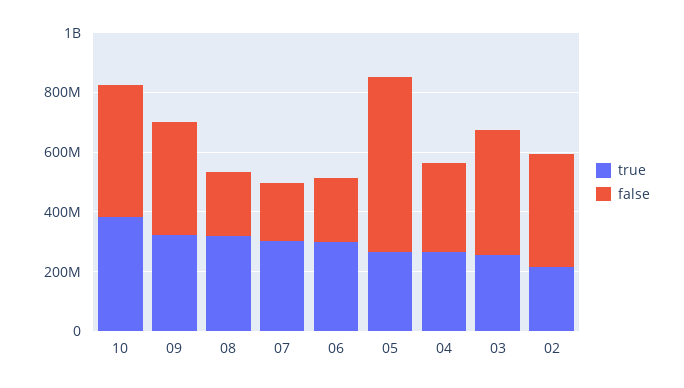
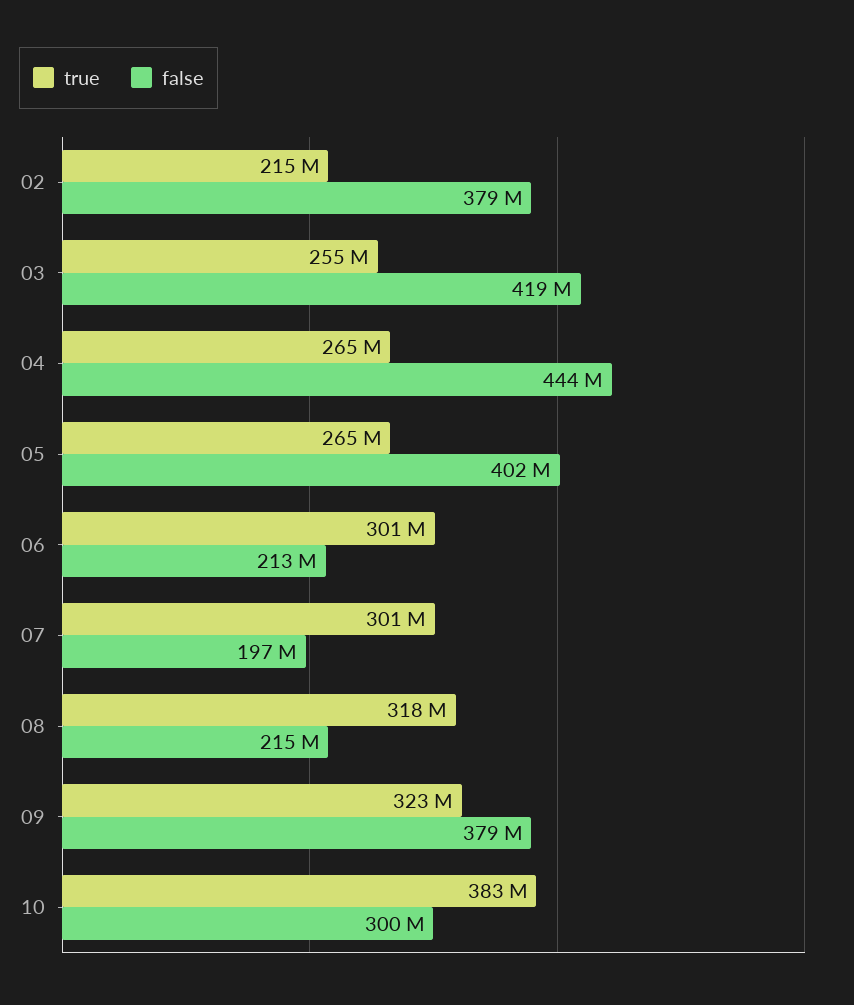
  {
    "true": {
      "10": 383000000,
      "09": 323000000,
      "08": 318000000,
      "07": 301000000,
      "06": 301000000,
      "05": 265000000,
      "04": 265000000,
      "03": 255000000,
      "02": 215000000
    },
    "false": {
-     "10": 450000000,
+     "10": 300000000,
      "09": 379000000,
      "08": 215000000,
      "07": 197000000,
      "06": 213000000,
-     "05": 600000000,
+     "05": 402000000,
-     "04": 300000000,
+     "04": 444000000,
      "03": 419000000,
      "02": 379000000
    }
  }

